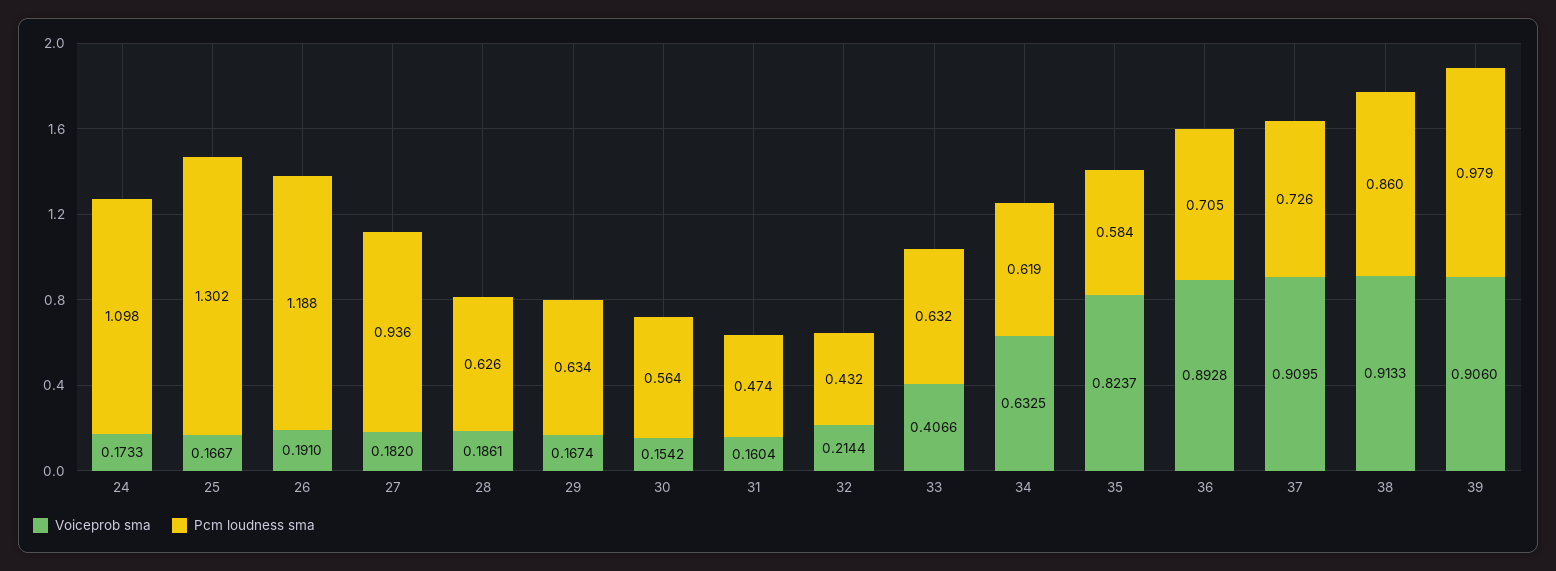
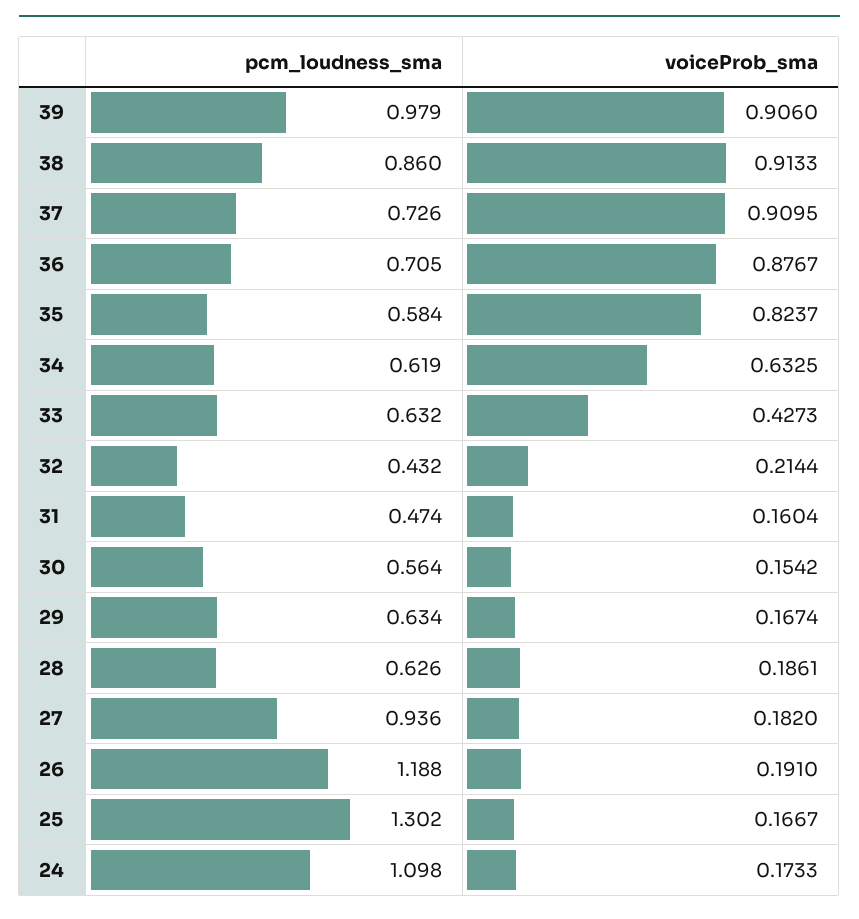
  {
    "Voiceprob sma": {
      "24": 0.1733,
      "25": 0.1667,
      "26": 0.191,
      "27": 0.182,
      "28": 0.1861,
      "29": 0.1674,
      "30": 0.1542,
      "31": 0.1604,
      "32": 0.2144,
-     "33": 0.4066,
+     "33": 0.4273,
      "34": 0.6325,
      "35": 0.8237,
-     "36": 0.8928,
+     "36": 0.8767,
      "37": 0.9095,
      "38": 0.9133,
      "39": 0.906
    },
    "Pcm loudness sma": {
      "24": 1.098,
      "25": 1.302,
      "26": 1.188,
      "27": 0.936,
      "28": 0.626,
      "29": 0.634,
      "30": 0.564,
      "31": 0.474,
      "32": 0.432,
      "33": 0.632,
      "34": 0.619,
      "35": 0.584,
      "36": 0.705,
      "37": 0.726,
      "38": 0.86,
      "39": 0.979
    }
  }

